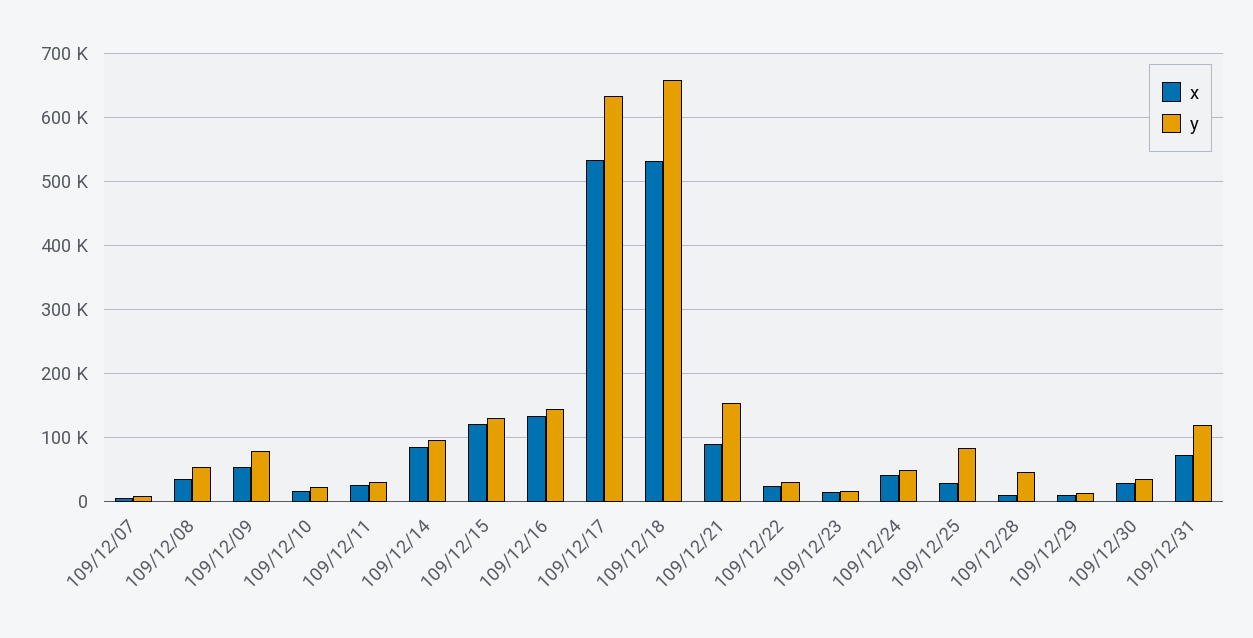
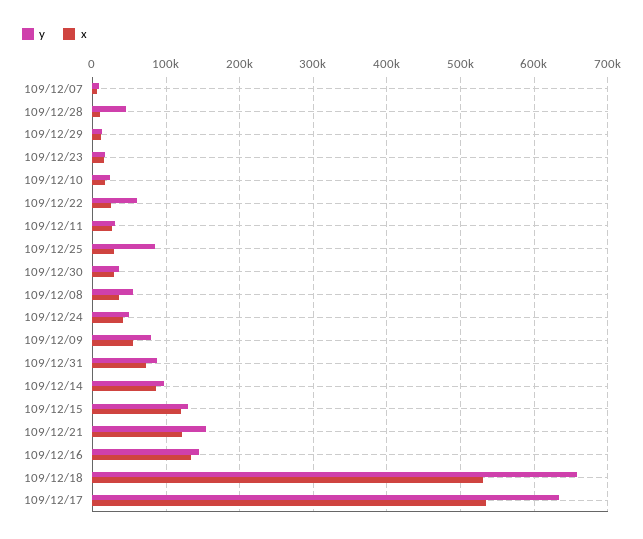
  {
    "x": {
      "109/12/07": 10000,
      "109/12/08": 40000,
      "109/12/09": 60000,
      "109/12/10": 20000,
      "109/12/11": 30000,
      "109/12/14": 90000,
      "109/12/15": 120000,
      "109/12/16": 130000,
      "109/12/17": 530000,
      "109/12/18": 530000,
-     "109/12/21": 90000,
+     "109/12/21": 120000,
      "109/12/22": 30000,
      "109/12/23": 20000,
      "109/12/24": 40000,
      "109/12/25": 30000,
      "109/12/28": 10000,
      "109/12/29": 10000,
      "109/12/30": 30000,
      "109/12/31": 70000
    },
    "y": {
      "109/12/07": 10000,
      "109/12/08": 50000,
      "109/12/09": 80000,
      "109/12/10": 20000,
      "109/12/11": 30000,
      "109/12/14": 100000,
      "109/12/15": 130000,
      "109/12/16": 140000,
      "109/12/17": 630000,
      "109/12/18": 660000,
      "109/12/21": 150000,
-     "109/12/22": 30000,
+     "109/12/22": 60000,
      "109/12/23": 20000,
      "109/12/24": 50000,
      "109/12/25": 80000,
      "109/12/28": 50000,
      "109/12/29": 10000,
      "109/12/30": 40000,
-     "109/12/31": 120000
+     "109/12/31": 90000
    }
  }

